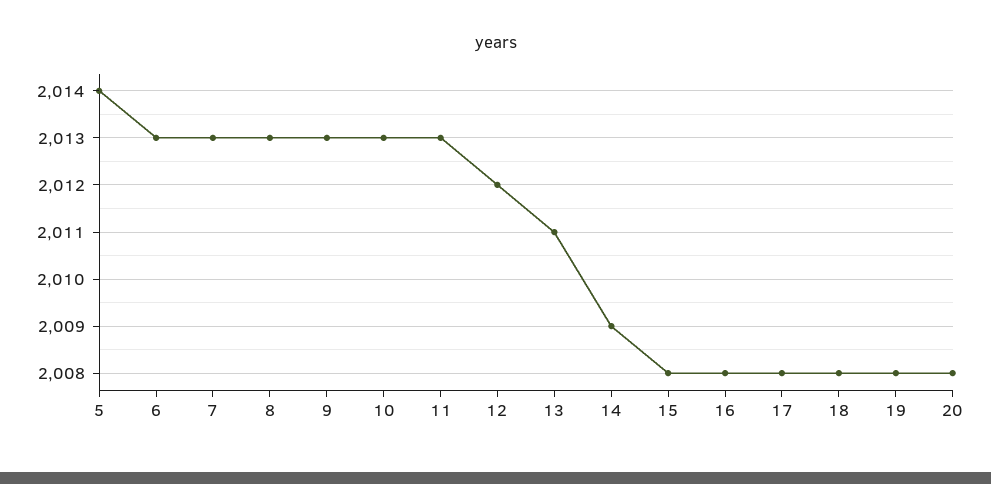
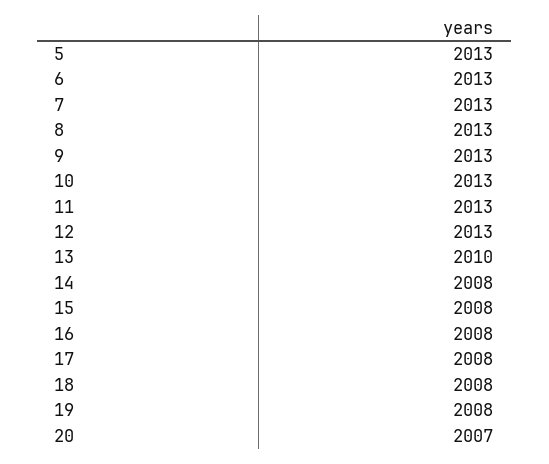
  {
-   "5": 2014,
+   "5": 2013,
    "6": 2013,
    "7": 2013,
    "8": 2013,
    "9": 2013,
    "10": 2013,
    "11": 2013,
-   "12": 2012,
+   "12": 2013,
-   "13": 2011,
+   "13": 2010,
-   "14": 2009,
+   "14": 2008,
    "15": 2008,
    "16": 2008,
    "17": 2008,
    "18": 2008,
    "19": 2008,
-   "20": 2008
+   "20": 2007
  }

